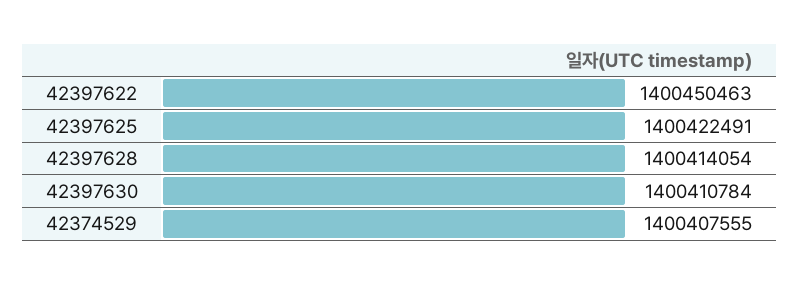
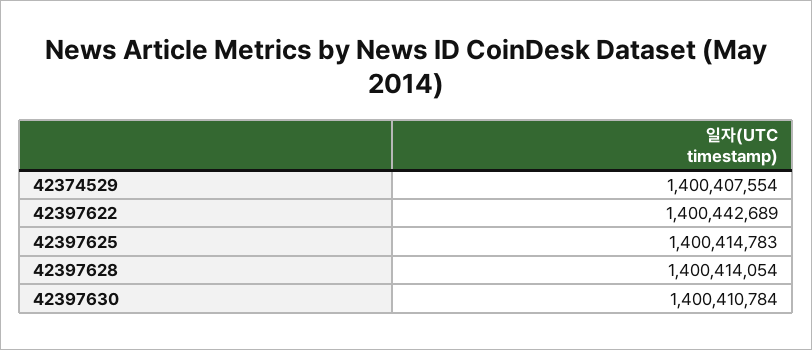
  {
-   "42397622": 1400450463,
+   "42397622": 1400442689,
-   "42397625": 1400422491,
+   "42397625": 1400414783,
    "42397628": 1400414054,
    "42397630": 1400410784,
-   "42374529": 1400407555
+   "42374529": 1400407554
  }

